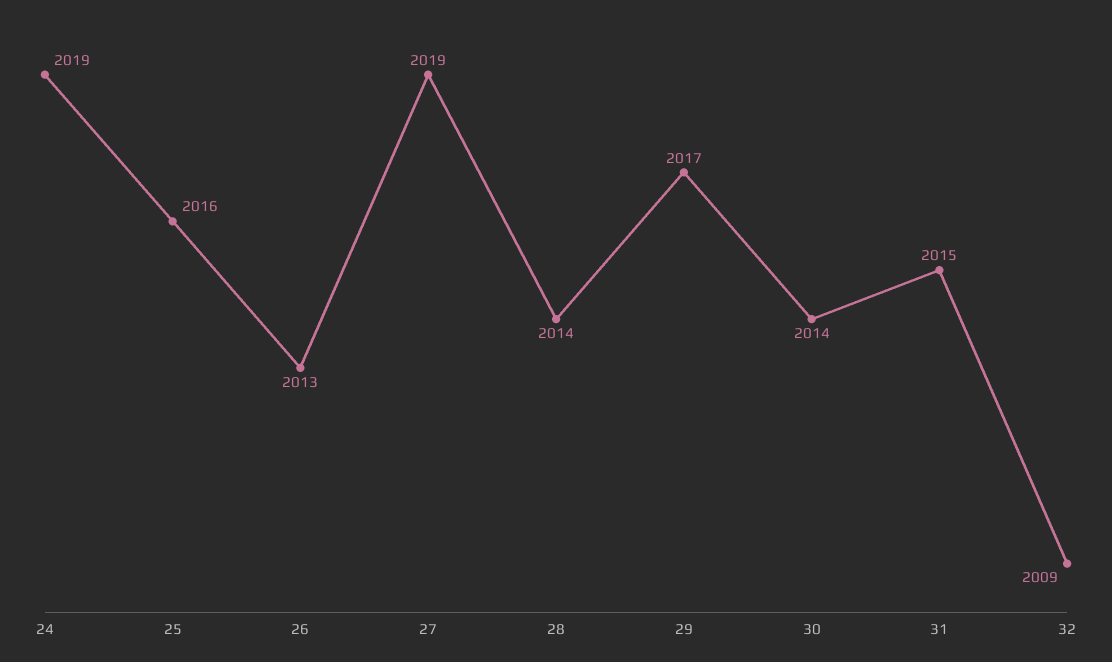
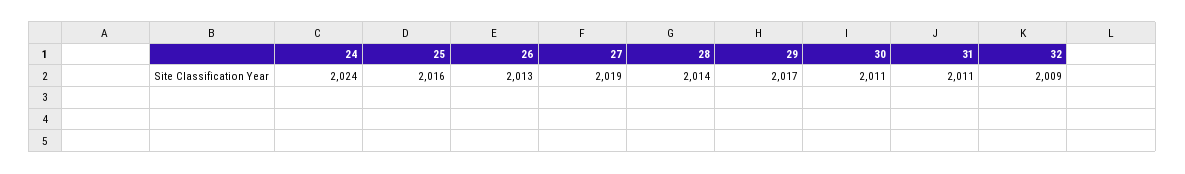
  {
-   "24": 2019,
+   "24": 2024,
    "25": 2016,
    "26": 2013,
    "27": 2019,
    "28": 2014,
    "29": 2017,
-   "30": 2014,
+   "30": 2011,
-   "31": 2015,
+   "31": 2011,
    "32": 2009
  }

